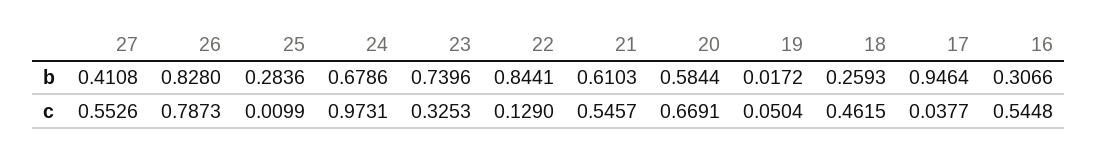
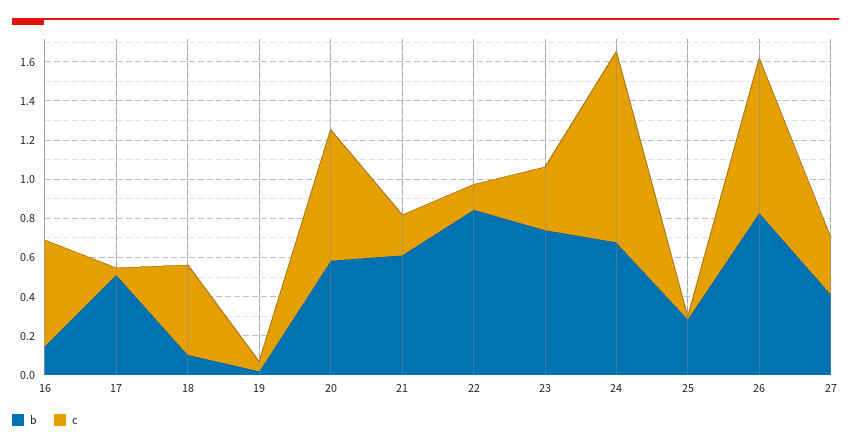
  {
    "b": {
      "27": 0.4108,
      "26": 0.828,
      "25": 0.2836,
      "24": 0.6786,
      "23": 0.7396,
      "22": 0.8441,
      "21": 0.6103,
      "20": 0.5844,
      "19": 0.0172,
-     "18": 0.2593,
+     "18": 0.1,
-     "17": 0.9464,
+     "17": 0.5,
-     "16": 0.3066
+     "16": 0.15
    },
    "c": {
-     "27": 0.5526,
+     "27": 0.3,
      "26": 0.7873,
      "25": 0.0099,
      "24": 0.9731,
      "23": 0.3253,
      "22": 0.129,
-     "21": 0.5457,
+     "21": 0.2,
      "20": 0.6691,
      "19": 0.0504,
      "18": 0.4615,
      "17": 0.0377,
      "16": 0.5448
    }
  }

